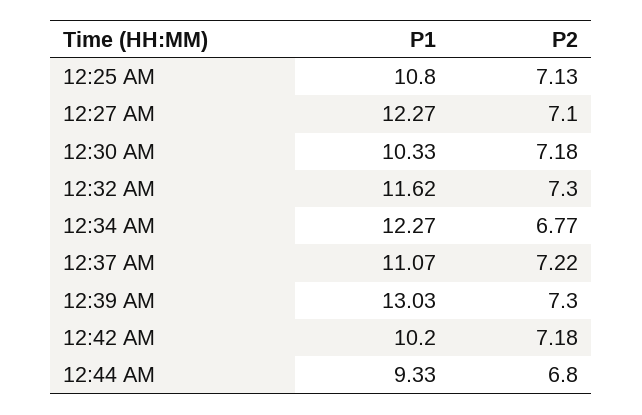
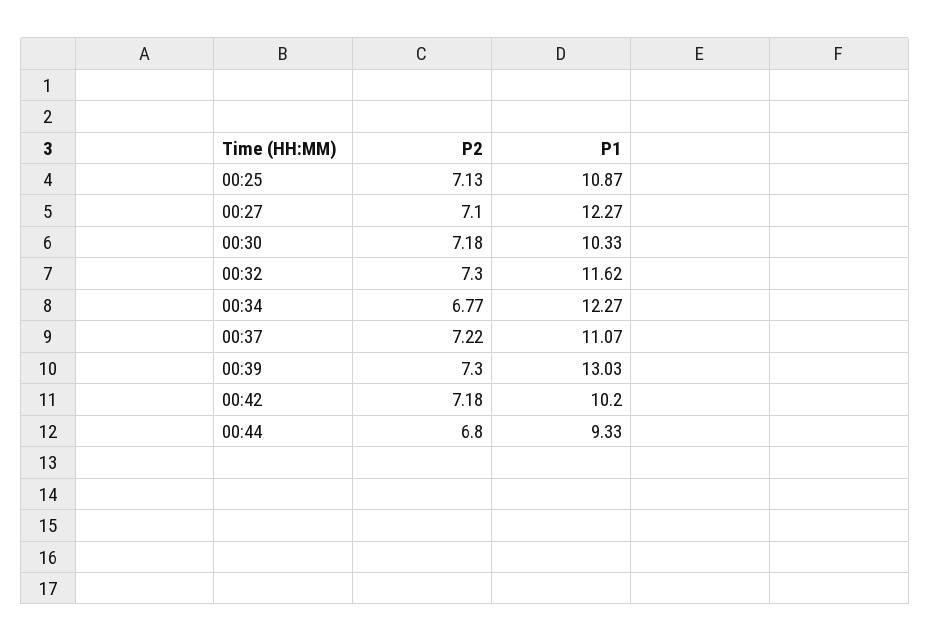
  {
    "P1": {
-     "12:25 AM": 10.8,
+     "12:25 AM": 10.87,
      "12:27 AM": 12.27,
      "12:30 AM": 10.33,
      "12:32 AM": 11.62,
      "12:34 AM": 12.27,
      "12:37 AM": 11.07,
      "12:39 AM": 13.03,
      "12:42 AM": 10.2,
      "12:44 AM": 9.33
    },
    "P2": {
      "12:25 AM": 7.13,
      "12:27 AM": 7.1,
      "12:30 AM": 7.18,
      "12:32 AM": 7.3,
      "12:34 AM": 6.77,
      "12:37 AM": 7.22,
      "12:39 AM": 7.3,
      "12:42 AM": 7.18,
      "12:44 AM": 6.8
    }
  }

